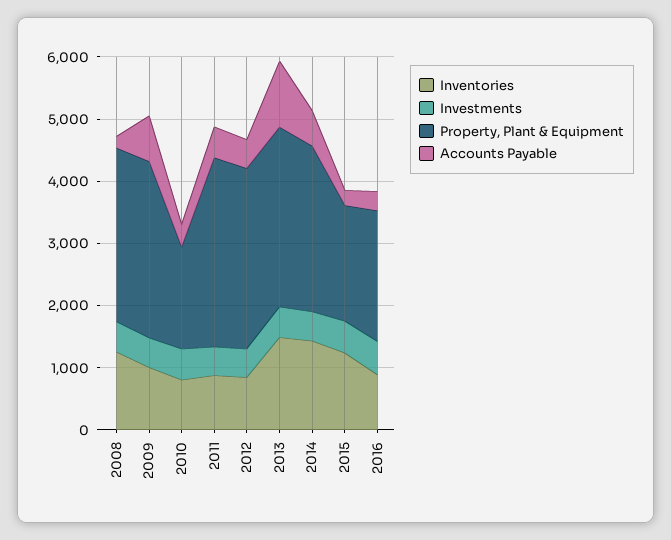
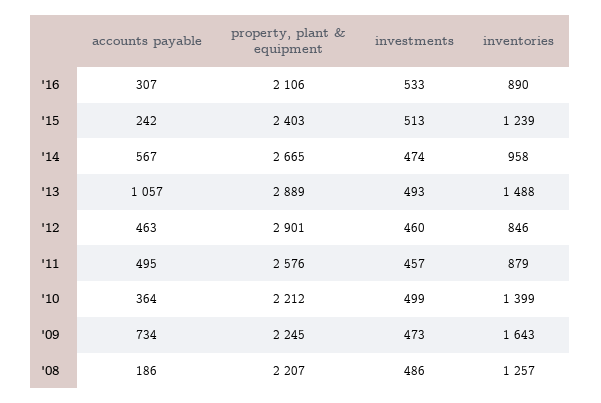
  {
    "Inventories": {
      "2008": 1257,
-     "2009": 1000,
+     "2009": 1643,
-     "2010": 800,
+     "2010": 1399,
      "2011": 879,
      "2012": 846,
      "2013": 1488,
-     "2014": 1400,
+     "2014": 958,
      "2015": 1239,
      "2016": 890
    },
    "Investments": {
      "2008": 486,
      "2009": 473,
      "2010": 499,
      "2011": 457,
      "2012": 460,
      "2013": 493,
      "2014": 474,
      "2015": 513,
      "2016": 533
    },
    "Property, Plant & Equipment": {
-     "2008": 2800,
+     "2008": 2207,
-     "2009": 2800,
+     "2009": 2245,
-     "2010": 1600,
+     "2010": 2212,
-     "2011": 3000,
+     "2011": 2576,
      "2012": 2901,
      "2013": 2889,
      "2014": 2665,
-     "2015": 1800,
+     "2015": 2403,
      "2016": 2106
    },
    "Accounts Payable": {
      "2008": 186,
      "2009": 734,
      "2010": 364,
      "2011": 495,
      "2012": 463,
      "2013": 1057,
      "2014": 567,
      "2015": 242,
      "2016": 307
    }
  }

